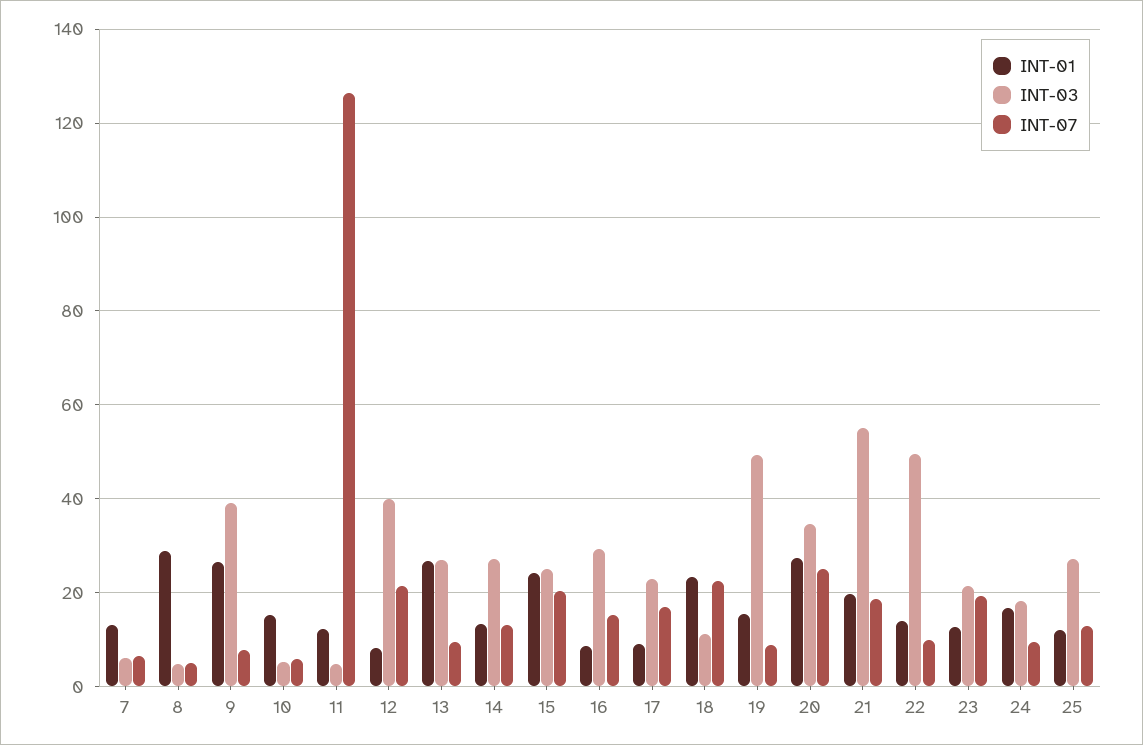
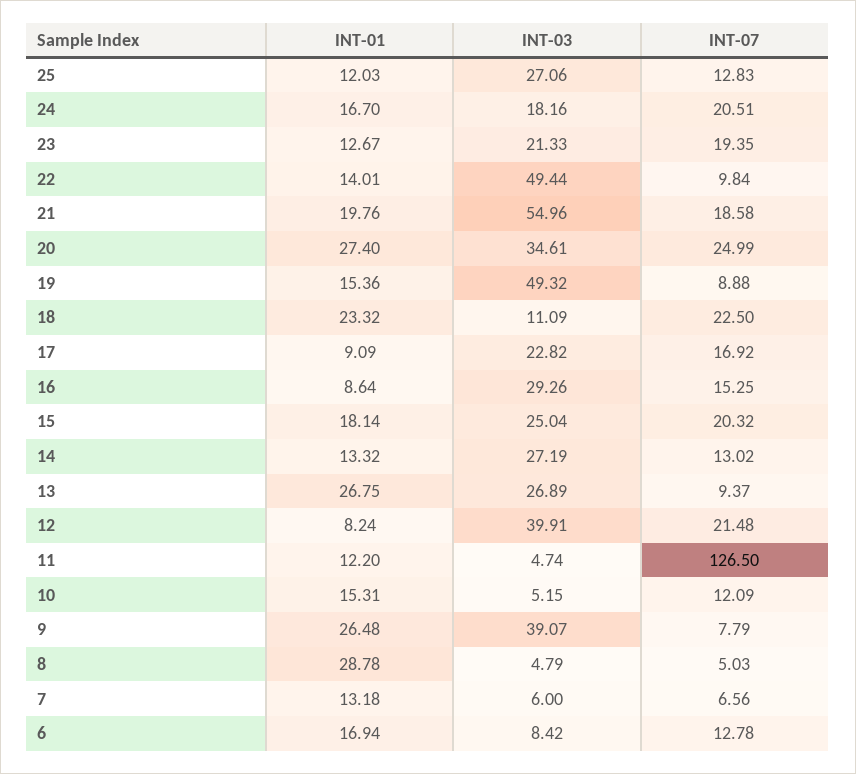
  {
    "INT-01": {
      "7": 13.18,
      "8": 28.78,
      "9": 26.48,
      "10": 15.31,
      "11": 12.2,
      "12": 8.24,
      "13": 26.75,
      "14": 13.32,
-     "15": 24,
+     "15": 18.14,
      "16": 8.64,
      "17": 9.09,
      "18": 23.32,
      "19": 15.36,
      "20": 27.4,
      "21": 19.76,
      "22": 14.01,
      "23": 12.67,
      "24": 16.7,
-     "25": 12.03
+     "25": 12.03,
+     "6": 16.94
    },
    "INT-03": {
      "7": 6,
      "8": 4.79,
      "9": 39.07,
      "10": 5.15,
      "11": 4.74,
      "12": 39.91,
      "13": 26.89,
      "14": 27.19,
      "15": 25.04,
      "16": 29.26,
      "17": 22.82,
      "18": 11.09,
      "19": 49.32,
      "20": 34.61,
      "21": 54.96,
      "22": 49.44,
      "23": 21.33,
      "24": 18.16,
-     "25": 27.06
+     "25": 27.06,
+     "6": 8.42
    },
    "INT-07": {
      "7": 6.56,
      "8": 5.03,
      "9": 7.79,
-     "10": 6,
+     "10": 12.09,
      "11": 126.5,
      "12": 21.48,
      "13": 9.37,
      "14": 13.02,
      "15": 20.32,
      "16": 15.25,
      "17": 16.92,
      "18": 22.5,
      "19": 8.88,
      "20": 24.99,
      "21": 18.58,
      "22": 9.84,
      "23": 19.35,
-     "24": 10,
+     "24": 20.51,
-     "25": 12.83
+     "25": 12.83,
+     "6": 12.78
    }
  }

